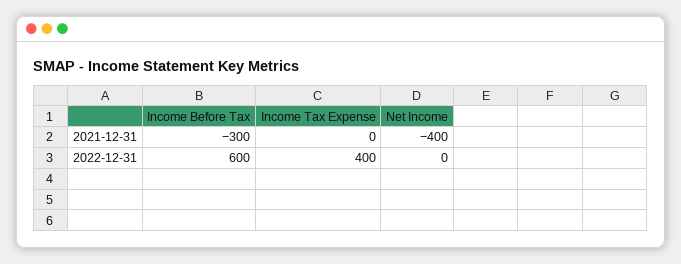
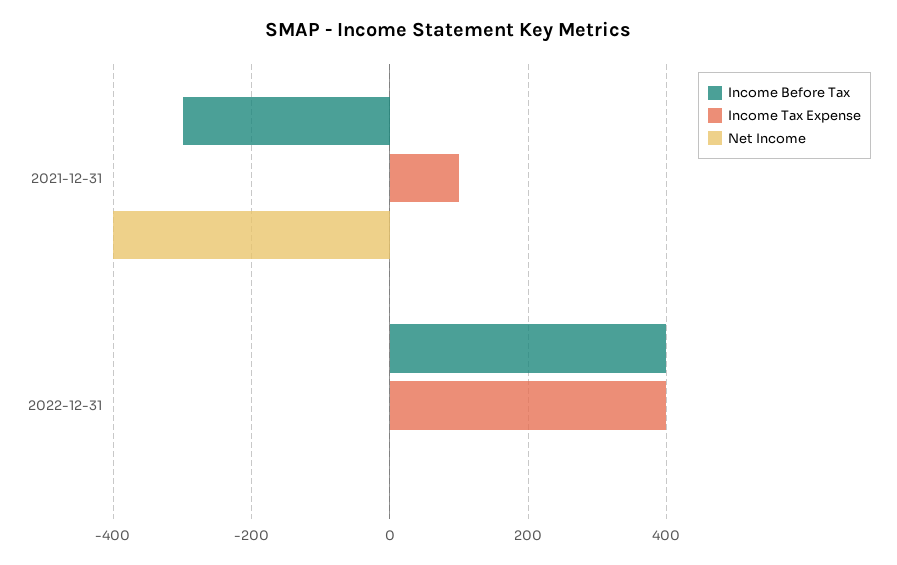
  {
    "Income Before Tax": {
      "2021-12-31": -300,
-     "2022-12-31": 600
+     "2022-12-31": 400
    },
    "Income Tax Expense": {
-     "2021-12-31": 0,
+     "2021-12-31": 100,
      "2022-12-31": 400
    },
    "Net Income": {
      "2021-12-31": -400,
      "2022-12-31": 0
    }
  }

